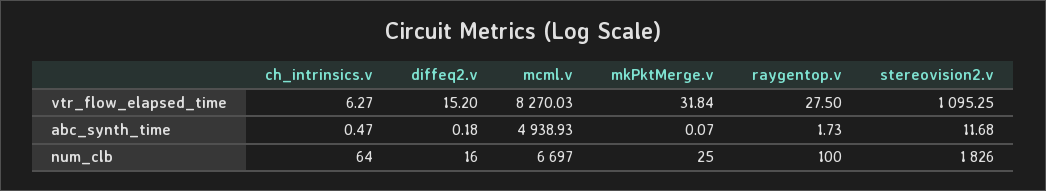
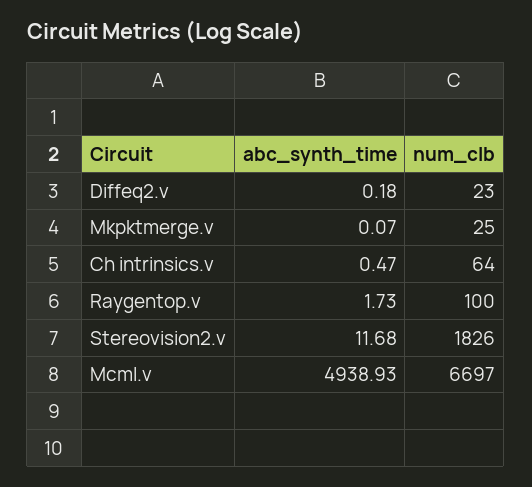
  {
    "ch_intrinsics.v": {
-     "vtr_flow_elapsed_time": 6.27,
      "abc_synth_time": 0.47,
      "num_clb": 64
    },
    "diffeq2.v": {
-     "vtr_flow_elapsed_time": 15.2,
      "abc_synth_time": 0.18,
-     "num_clb": 16
+     "num_clb": 23
    },
    "mcml.v": {
-     "vtr_flow_elapsed_time": 8270.03,
      "abc_synth_time": 4938.93,
      "num_clb": 6697
    },
    "mkPktMerge.v": {
-     "vtr_flow_elapsed_time": 31.84,
      "abc_synth_time": 0.07,
      "num_clb": 25
    },
    "raygentop.v": {
-     "vtr_flow_elapsed_time": 27.5,
      "abc_synth_time": 1.73,
      "num_clb": 100
    },
    "stereovision2.v": {
-     "vtr_flow_elapsed_time": 1095.25,
      "abc_synth_time": 11.68,
      "num_clb": 1826
    }
  }

